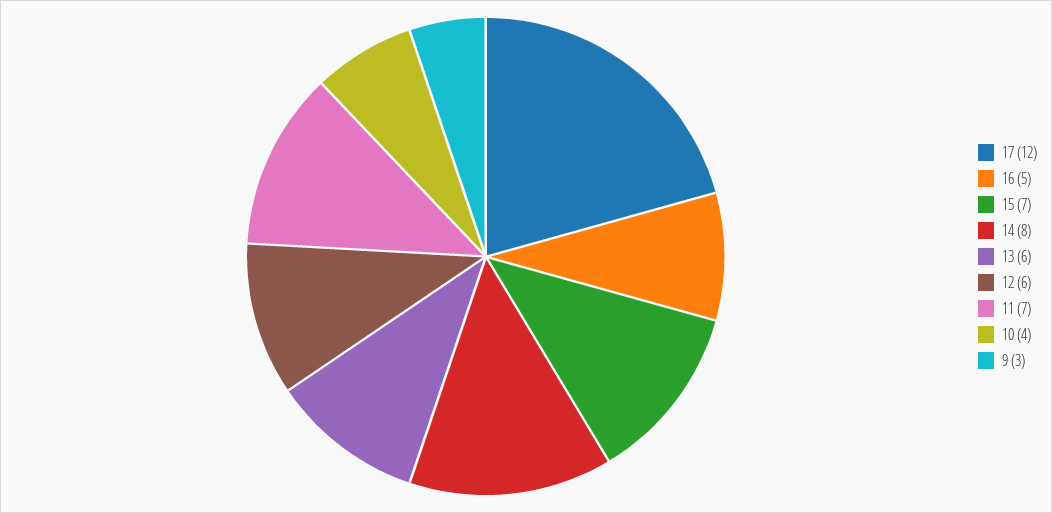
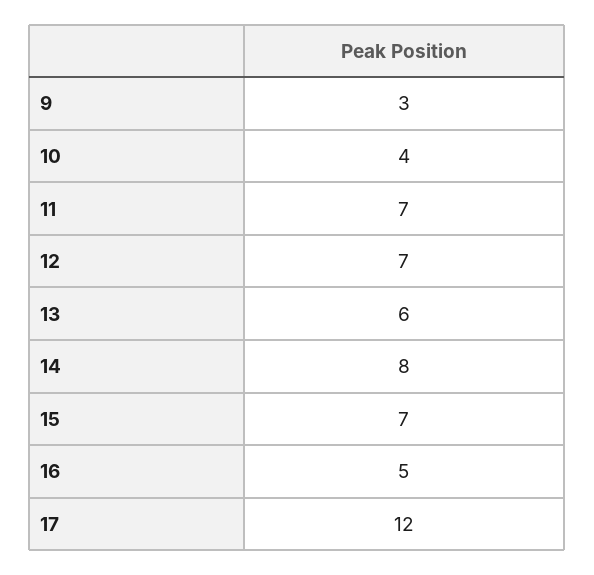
  {
    "17": 12,
    "16": 5,
    "15": 7,
    "14": 8,
    "13": 6,
-   "12": 6,
+   "12": 7,
    "11": 7,
    "10": 4,
    "9": 3
  }

